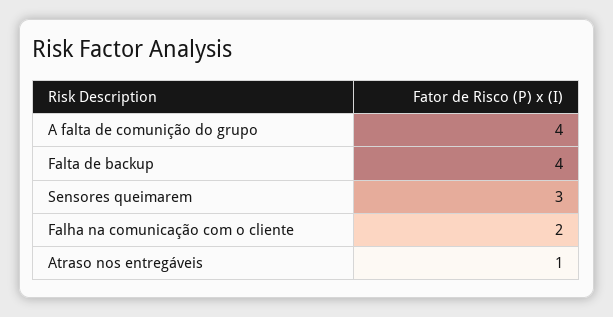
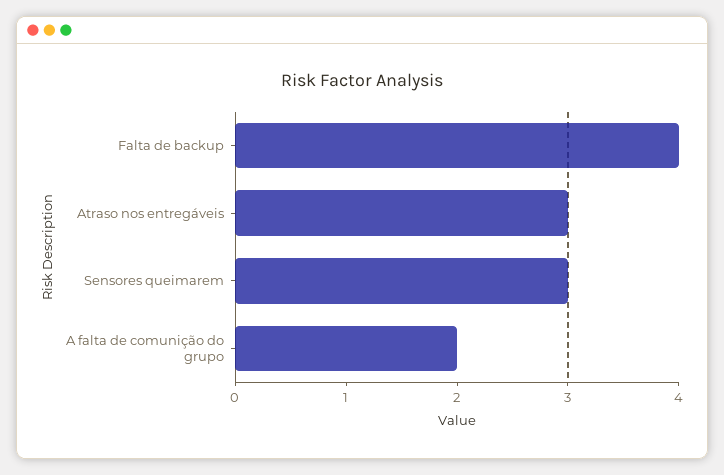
  {
-   "A falta de comunição do grupo": 4,
+   "A falta de comunição do grupo": 2,
    "Falta de backup": 4,
    "Sensores queimarem": 3,
-   "Falha na comunicação com o cliente": 2,
-   "Atraso nos entregáveis": 1
+   "Atraso nos entregáveis": 3
  }

